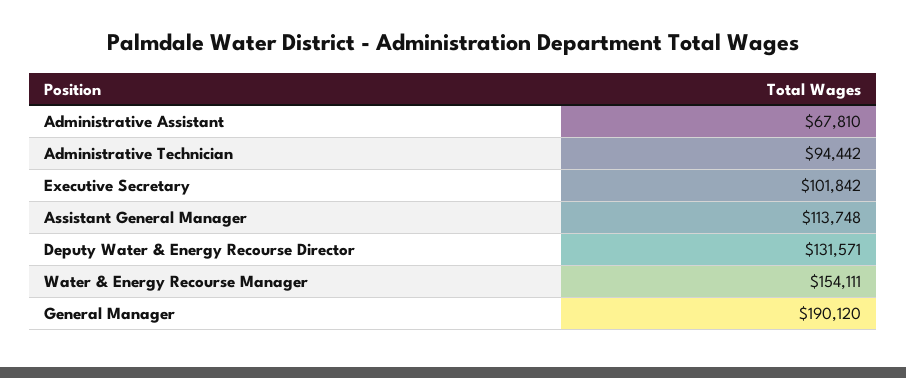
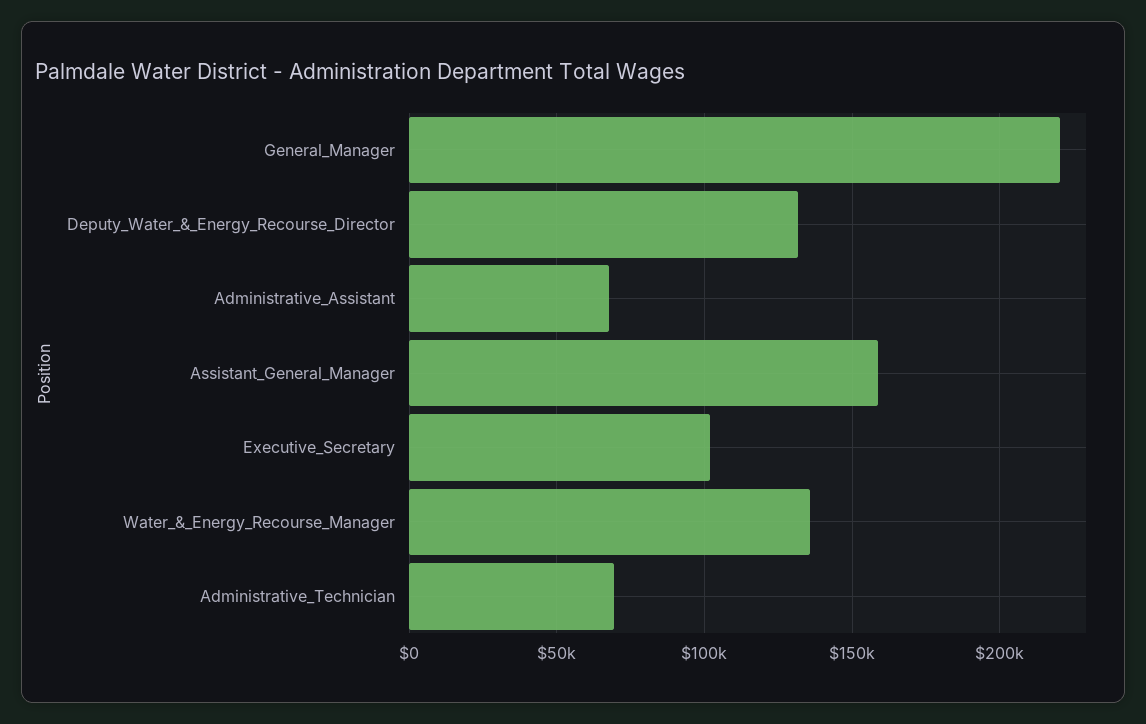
  {
    "Administrative Assistant": 67810,
-   "Administrative Technician": 94442,
+   "Administrative Technician": 70000,
    "Executive Secretary": 101842,
-   "Assistant General Manager": 113748,
+   "Assistant General Manager": 160000,
    "Deputy Water & Energy Recourse Director": 131571,
-   "Water & Energy Recourse Manager": 154111,
+   "Water & Energy Recourse Manager": 135000,
-   "General Manager": 190120
+   "General Manager": 220000
  }

